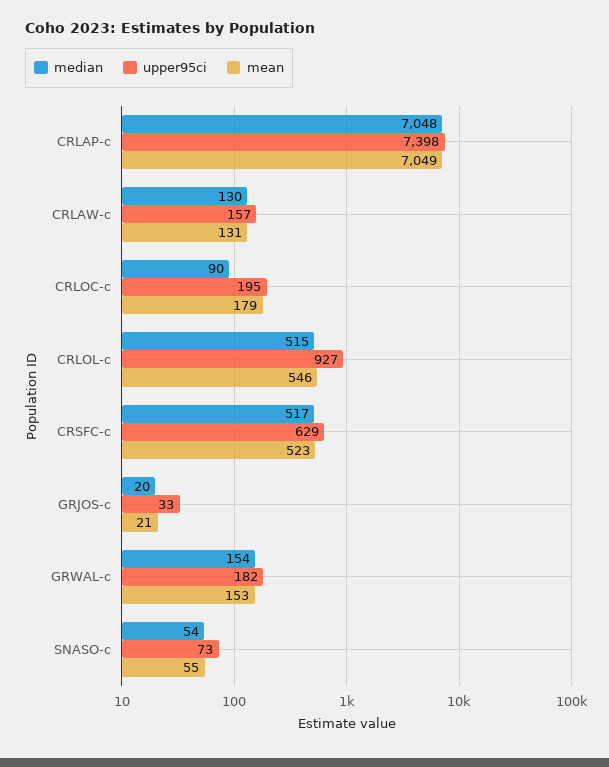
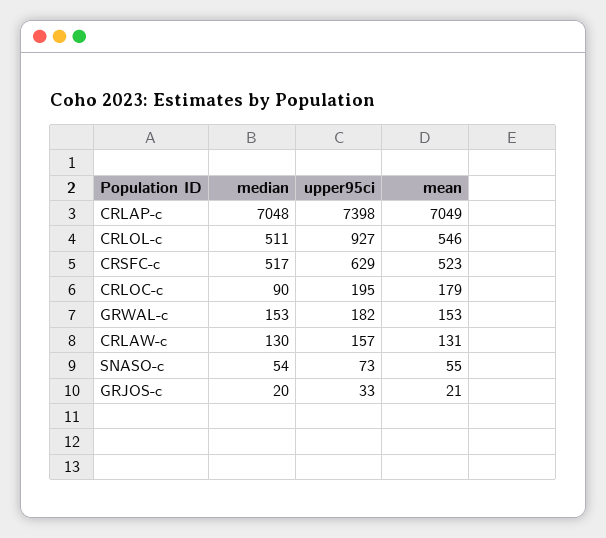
  {
    "median": {
      "CRLAP-c": 7048,
      "CRLAW-c": 130,
      "CRLOC-c": 90,
-     "CRLOL-c": 515,
+     "CRLOL-c": 511,
      "CRSFC-c": 517,
      "GRJOS-c": 20,
-     "GRWAL-c": 154,
+     "GRWAL-c": 153,
      "SNASO-c": 54
    },
    "upper95ci": {
      "CRLAP-c": 7398,
      "CRLAW-c": 157,
      "CRLOC-c": 195,
      "CRLOL-c": 927,
      "CRSFC-c": 629,
      "GRJOS-c": 33,
      "GRWAL-c": 182,
      "SNASO-c": 73
    },
    "mean": {
      "CRLAP-c": 7049,
      "CRLAW-c": 131,
      "CRLOC-c": 179,
      "CRLOL-c": 546,
      "CRSFC-c": 523,
      "GRJOS-c": 21,
      "GRWAL-c": 153,
      "SNASO-c": 55
    }
  }

